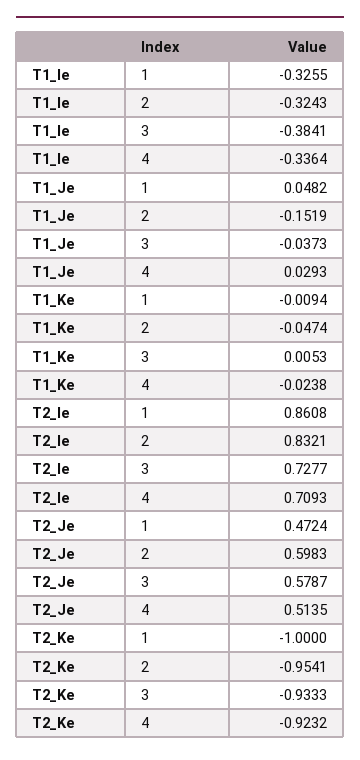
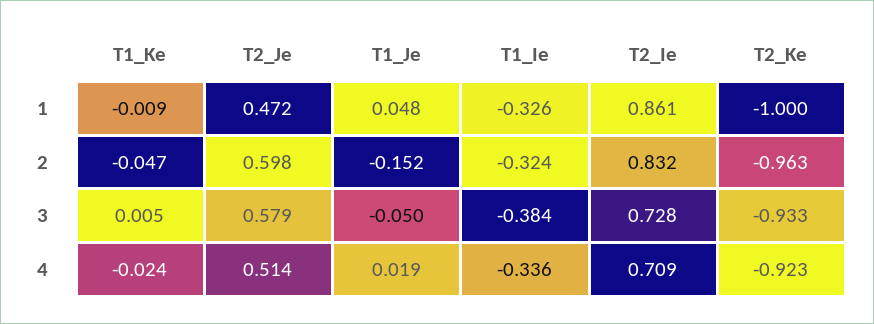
  {
    "T1_Ie": {
      "1": -0.3255,
      "2": -0.3243,
      "3": -0.3841,
      "4": -0.3364
    },
    "T1_Je": {
      "1": 0.0482,
      "2": -0.1519,
-     "3": -0.0373,
+     "3": -0.05,
-     "4": 0.0293
+     "4": 0.019
    },
    "T1_Ke": {
      "1": -0.0094,
      "2": -0.0474,
      "3": 0.0053,
      "4": -0.0238
    },
    "T2_Ie": {
      "1": 0.8608,
      "2": 0.8321,
      "3": 0.7277,
      "4": 0.7093
    },
    "T2_Je": {
      "1": 0.4724,
      "2": 0.5983,
      "3": 0.5787,
      "4": 0.5135
    },
    "T2_Ke": {
      "1": -1,
-     "2": -0.9541,
+     "2": -0.963,
      "3": -0.9333,
      "4": -0.9232
    }
  }

